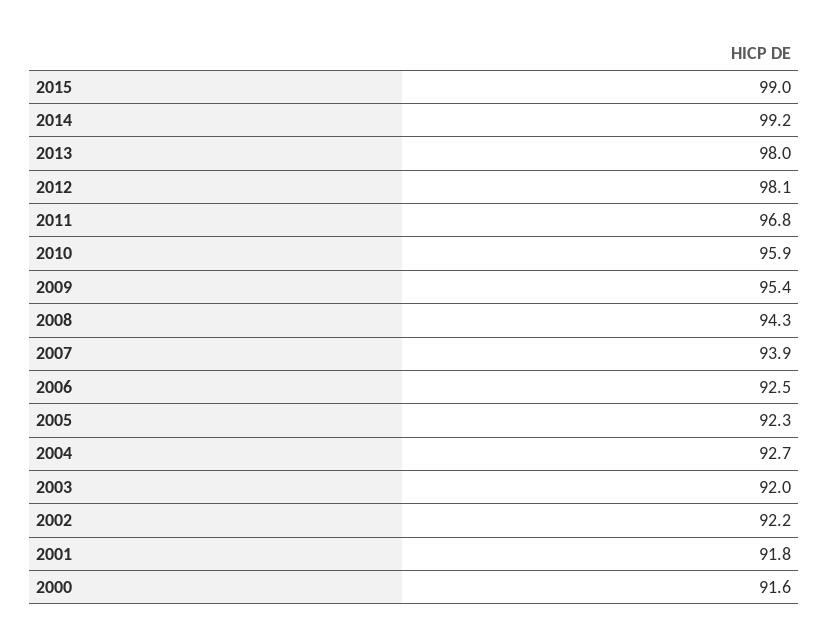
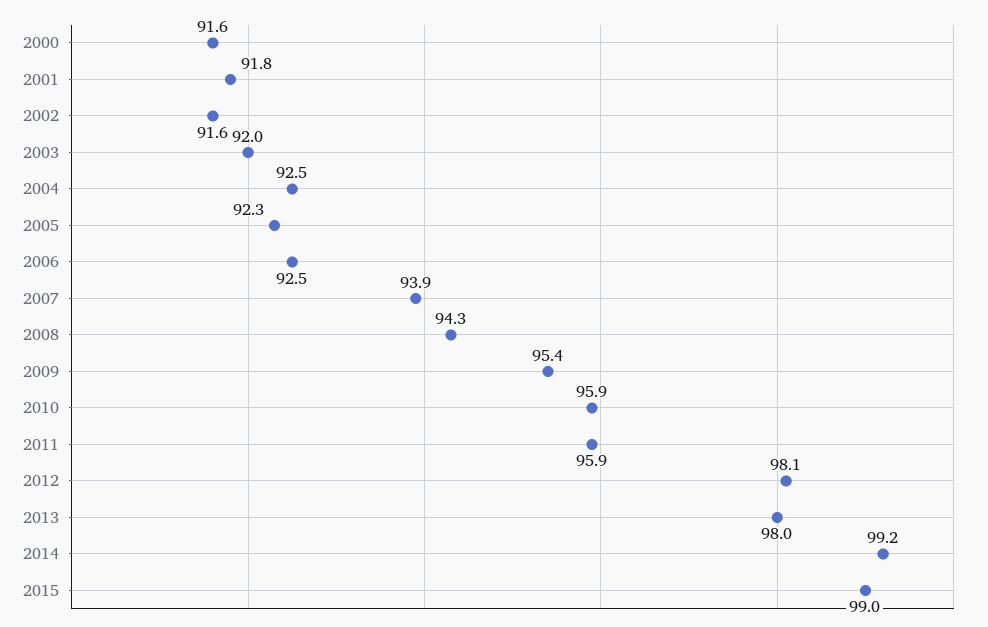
  {
    "2015": 99,
    "2014": 99.2,
    "2013": 98,
    "2012": 98.1,
-   "2011": 96.8,
+   "2011": 95.9,
    "2010": 95.9,
    "2009": 95.4,
    "2008": 94.3,
    "2007": 93.9,
    "2006": 92.5,
    "2005": 92.3,
-   "2004": 92.7,
+   "2004": 92.5,
    "2003": 92,
-   "2002": 92.2,
+   "2002": 91.6,
    "2001": 91.8,
    "2000": 91.6
  }

